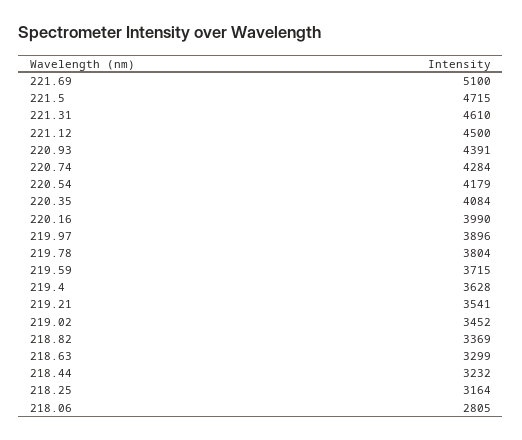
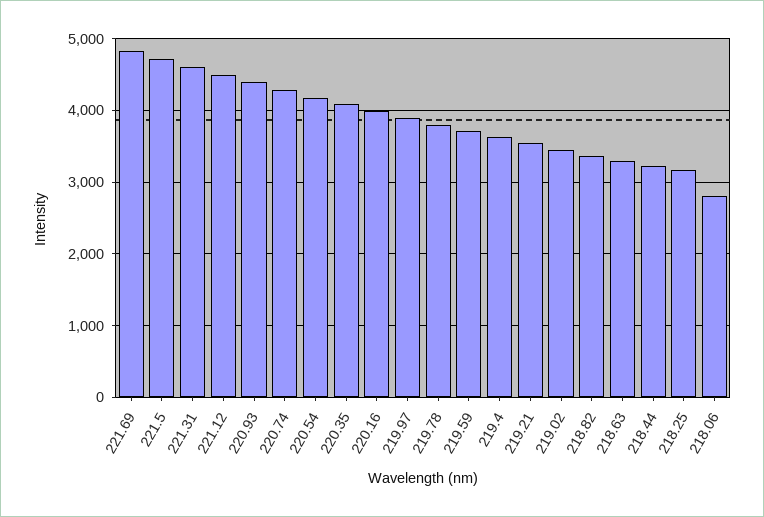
  {
-   "221.69": 5100,
+   "221.69": 4800,
    "221.5": 4715,
    "221.31": 4610,
    "221.12": 4500,
    "220.93": 4391,
    "220.74": 4284,
    "220.54": 4179,
    "220.35": 4084,
    "220.16": 3990,
    "219.97": 3896,
    "219.78": 3804,
    "219.59": 3715,
    "219.4": 3628,
    "219.21": 3541,
    "219.02": 3452,
    "218.82": 3369,
    "218.63": 3299,
    "218.44": 3232,
    "218.25": 3164,
    "218.06": 2805
  }

